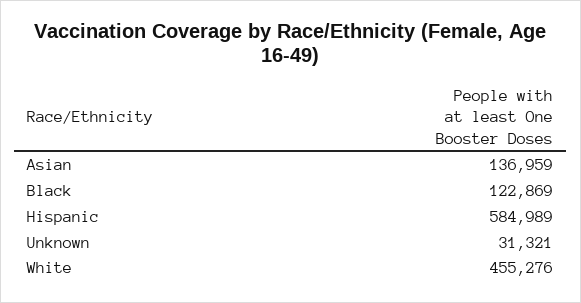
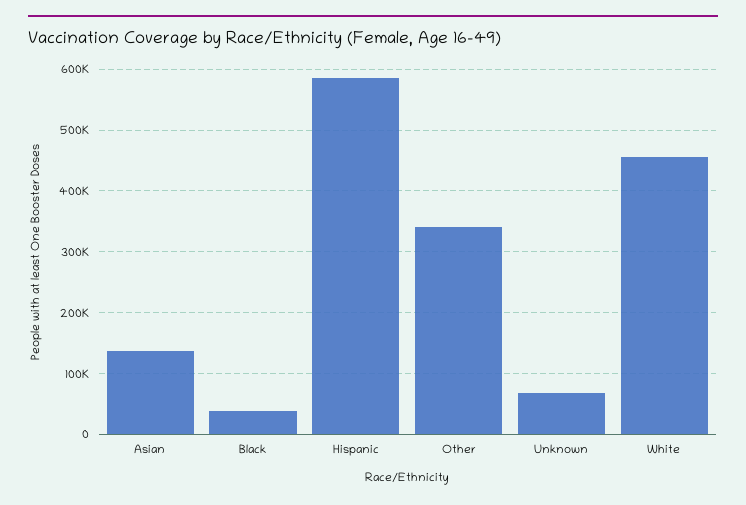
  {
    "Asian": 136959,
-   "Black": 122869,
+   "Black": 40000,
    "Hispanic": 584989,
-   "Unknown": 31321,
+   "Unknown": 70000,
-   "White": 455276
+   "White": 455276,
+   "Other": 340000
  }

